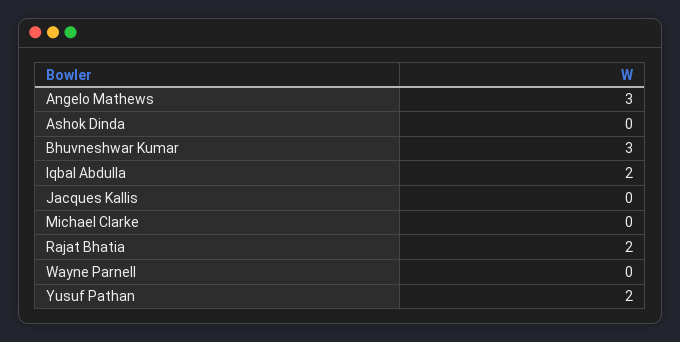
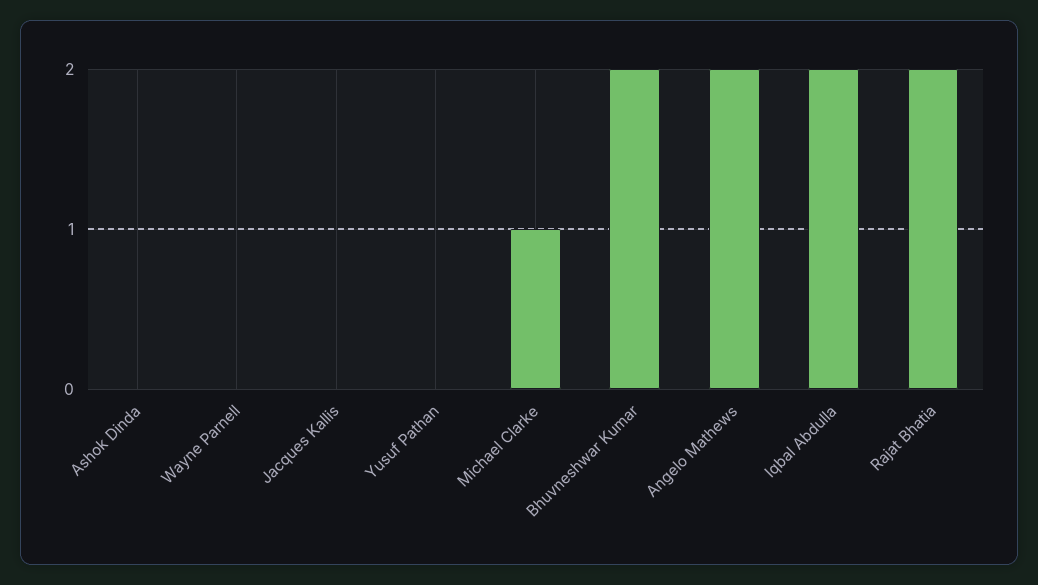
  {
-   "Angelo Mathews": 3,
+   "Angelo Mathews": 2,
    "Ashok Dinda": 0,
-   "Bhuvneshwar Kumar": 3,
+   "Bhuvneshwar Kumar": 2,
    "Iqbal Abdulla": 2,
    "Jacques Kallis": 0,
-   "Michael Clarke": 0,
+   "Michael Clarke": 1,
    "Rajat Bhatia": 2,
    "Wayne Parnell": 0,
-   "Yusuf Pathan": 2
+   "Yusuf Pathan": 0
  }

